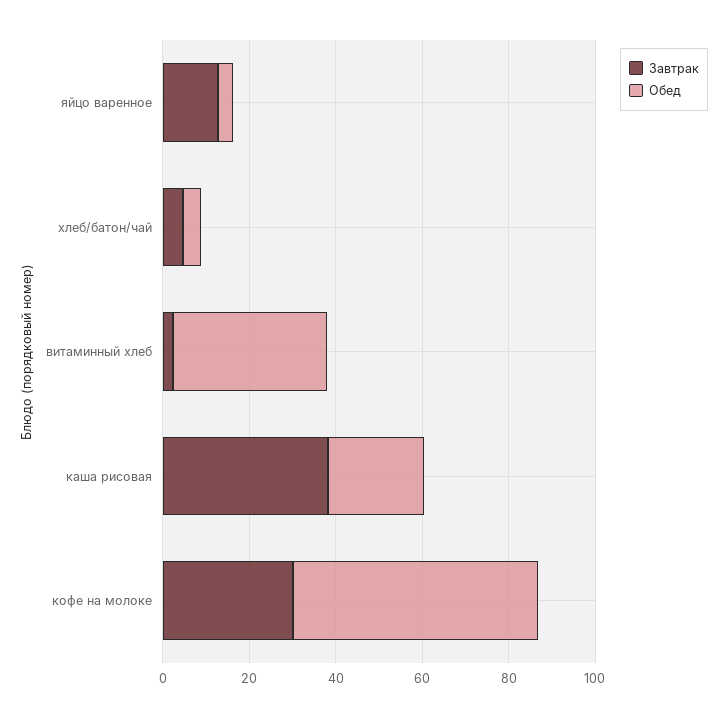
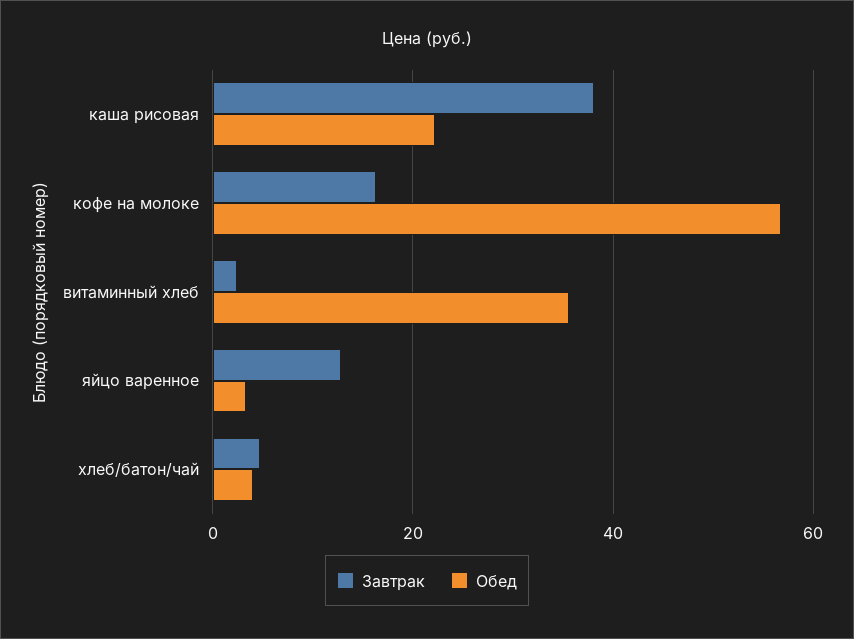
  {
    "Завтрак": {
      "яйцо варенное": 12,
      "хлеб/батон/чай": 4,
      "витаминный хлеб": 2,
      "каша рисовая": 38,
-     "кофе на молоке": 30
+     "кофе на молоке": 16
    },
    "Обед": {
      "яйцо варенное": 4,
      "хлеб/батон/чай": 4,
      "витаминный хлеб": 36,
      "каша рисовая": 22,
      "кофе на молоке": 56
    }
  }

